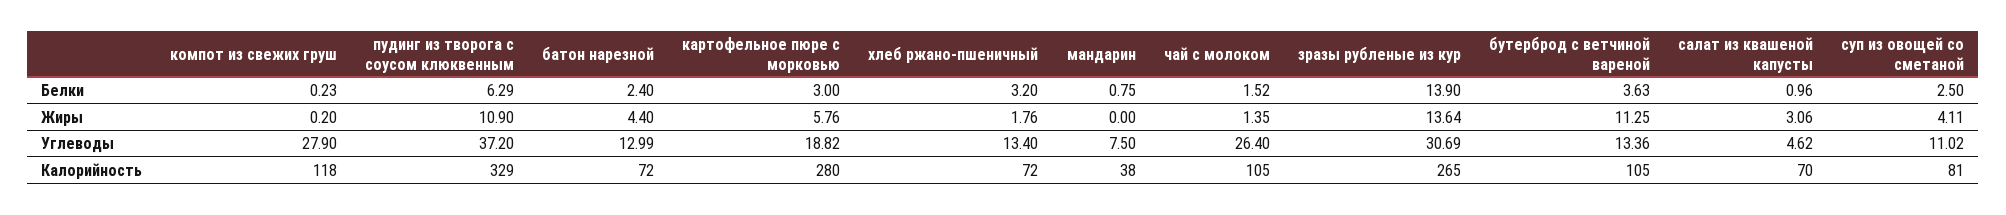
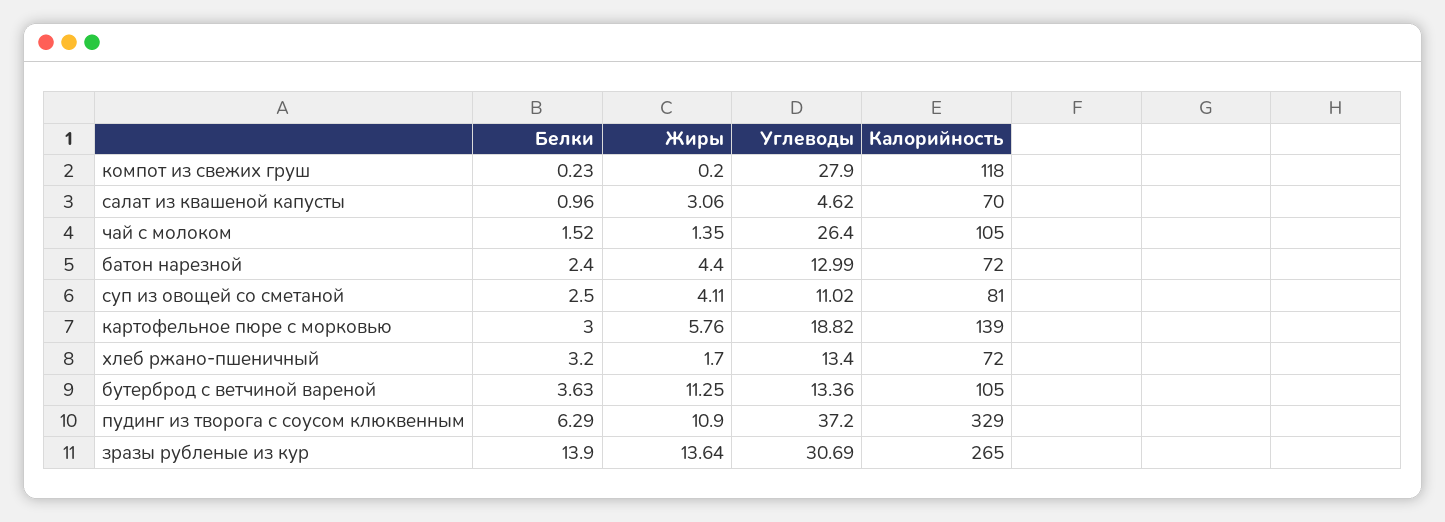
  {
    "компот из свежих груш": {
      "Белки": 0.23,
      "Жиры": 0.2,
      "Углеводы": 27.9,
      "Калорийность": 118
    },
    "пудинг из творога с соусом клюквенным": {
      "Белки": 6.29,
      "Жиры": 10.9,
      "Углеводы": 37.2,
      "Калорийность": 329
    },
    "батон нарезной": {
      "Белки": 2.4,
      "Жиры": 4.4,
      "Углеводы": 12.99,
      "Калорийность": 72
    },
    "картофельное пюре с морковью": {
      "Белки": 3,
      "Жиры": 5.76,
      "Углеводы": 18.82,
-     "Калорийность": 280
+     "Калорийность": 139
    },
    "хлеб ржано-пшеничный": {
      "Белки": 3.2,
-     "Жиры": 1.76,
+     "Жиры": 1.7,
      "Углеводы": 13.4,
      "Калорийность": 72
    },
-   "мандарин": {
-     "Белки": 0.75,
-     "Жиры": 0,
-     "Углеводы": 7.5,
-     "Калорийность": 38
-   },
    "чай с молоком": {
      "Белки": 1.52,
      "Жиры": 1.35,
      "Углеводы": 26.4,
      "Калорийность": 105
    },
    "зразы рубленые из кур": {
      "Белки": 13.9,
      "Жиры": 13.64,
      "Углеводы": 30.69,
      "Калорийность": 265
    },
    "бутерброд с ветчиной вареной": {
      "Белки": 3.63,
      "Жиры": 11.25,
      "Углеводы": 13.36,
      "Калорийность": 105
    },
    "салат из квашеной капусты": {
      "Белки": 0.96,
      "Жиры": 3.06,
      "Углеводы": 4.62,
      "Калорийность": 70
    },
    "суп из овощей со сметаной": {
      "Белки": 2.5,
      "Жиры": 4.11,
      "Углеводы": 11.02,
      "Калорийность": 81
    }
  }

